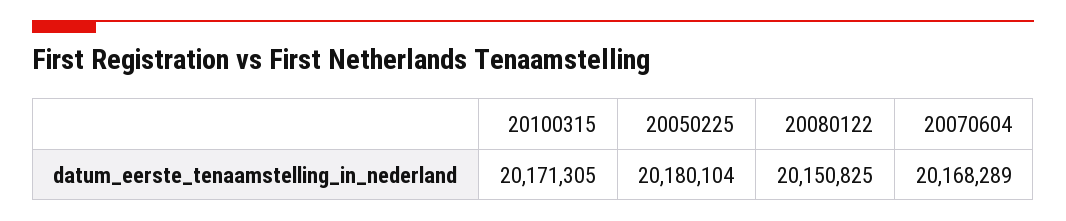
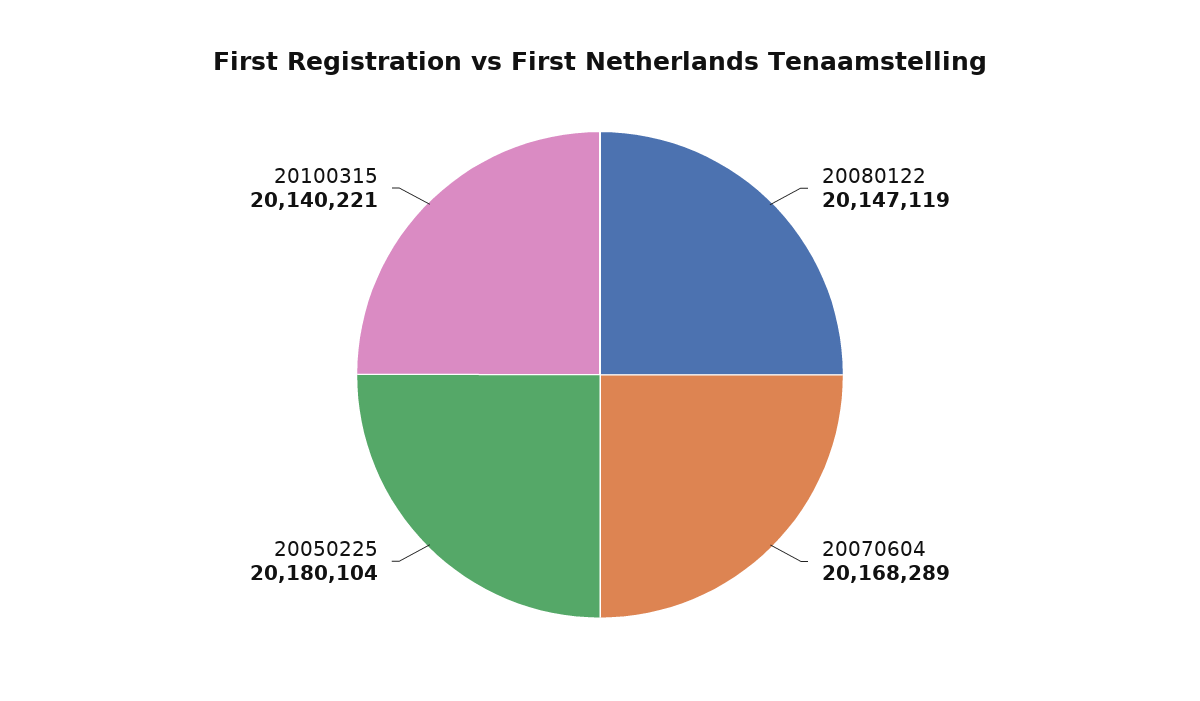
  {
-   "20100315": 20171305,
+   "20100315": 20140221,
    "20050225": 20180104,
-   "20080122": 20150825,
+   "20080122": 20147119,
    "20070604": 20168289
  }

